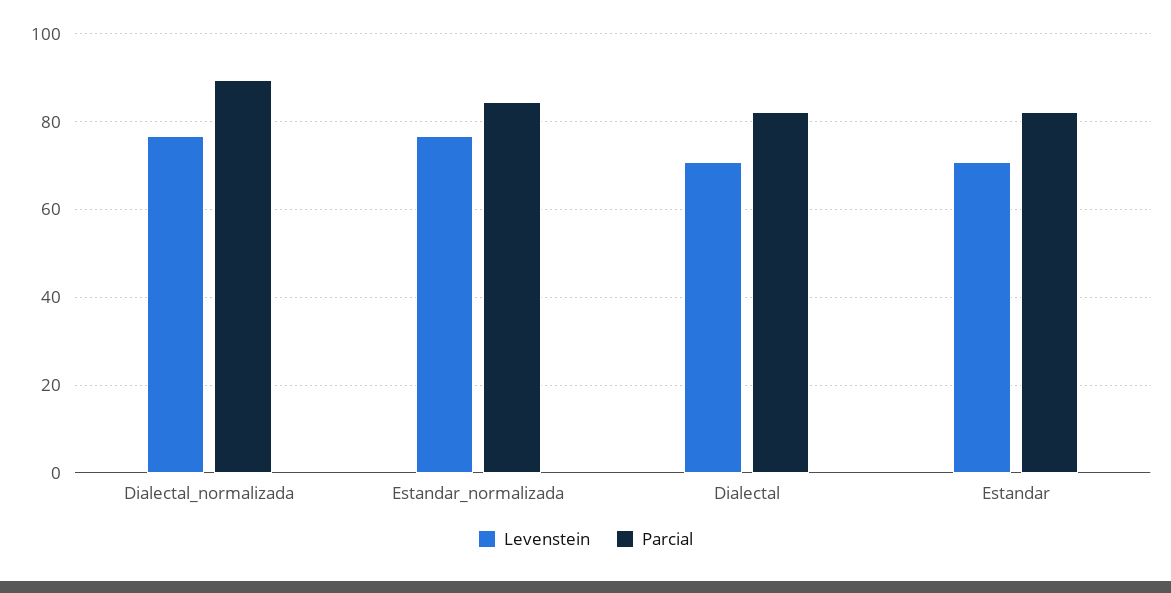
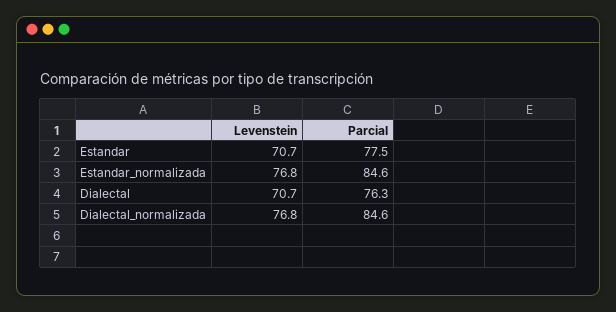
  {
    "Levenstein": {
      "Dialectal_normalizada": 76.8,
      "Estandar_normalizada": 76.8,
      "Dialectal": 70.7,
      "Estandar": 70.7
    },
    "Parcial": {
-     "Dialectal_normalizada": 90,
+     "Dialectal_normalizada": 84.6,
      "Estandar_normalizada": 84.6,
-     "Dialectal": 82,
+     "Dialectal": 76.3,
-     "Estandar": 82
+     "Estandar": 77.5
    }
  }

